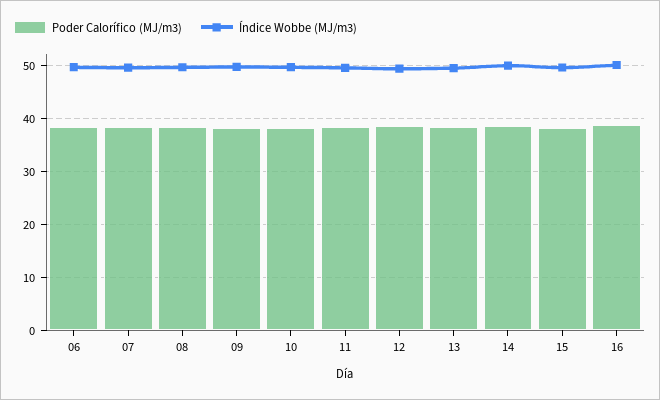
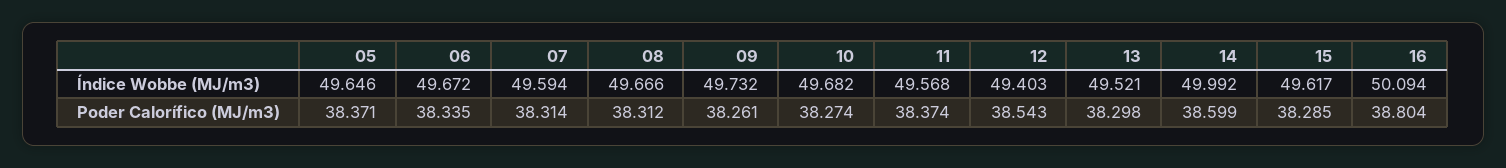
  {
    "Poder Calorífico (MJ/m3)": {
      "06": 38.335,
      "07": 38.314,
      "08": 38.312,
      "09": 38.261,
      "10": 38.274,
      "11": 38.374,
      "12": 38.543,
      "13": 38.298,
      "14": 38.599,
      "15": 38.285,
-     "16": 38.804
+     "16": 38.804,
+     "05": 38.371
    },
    "Índice Wobbe (MJ/m3)": {
      "06": 49.672,
      "07": 49.594,
      "08": 49.666,
      "09": 49.732,
      "10": 49.682,
      "11": 49.568,
      "12": 49.403,
      "13": 49.521,
      "14": 49.992,
      "15": 49.617,
-     "16": 50.094
+     "16": 50.094,
+     "05": 49.646
    }
  }

